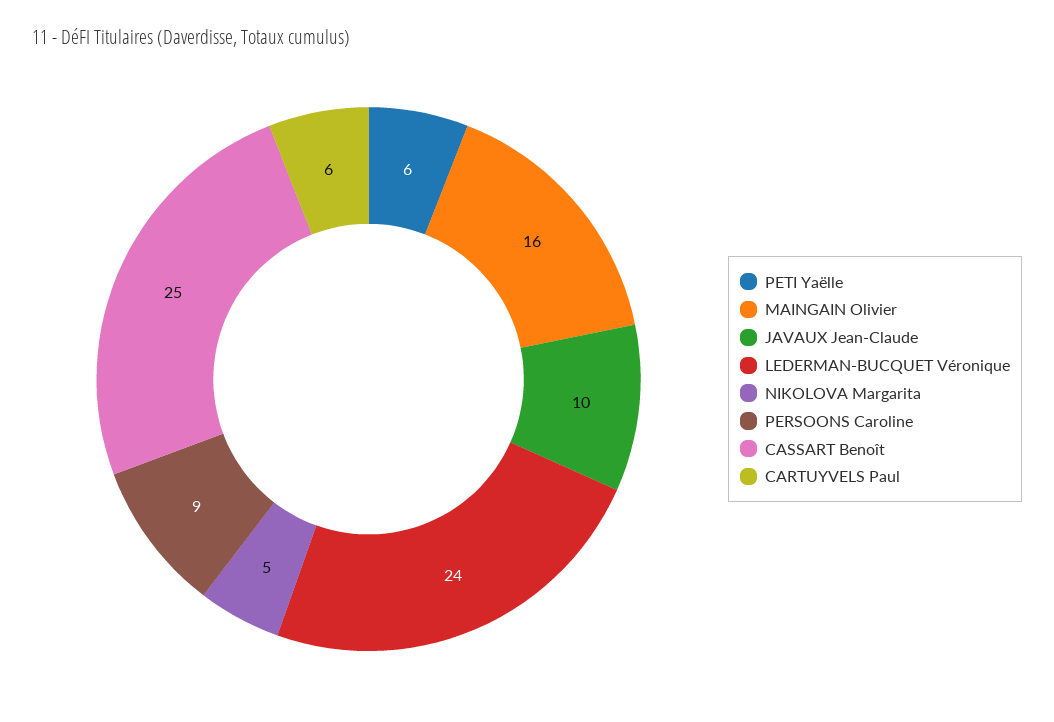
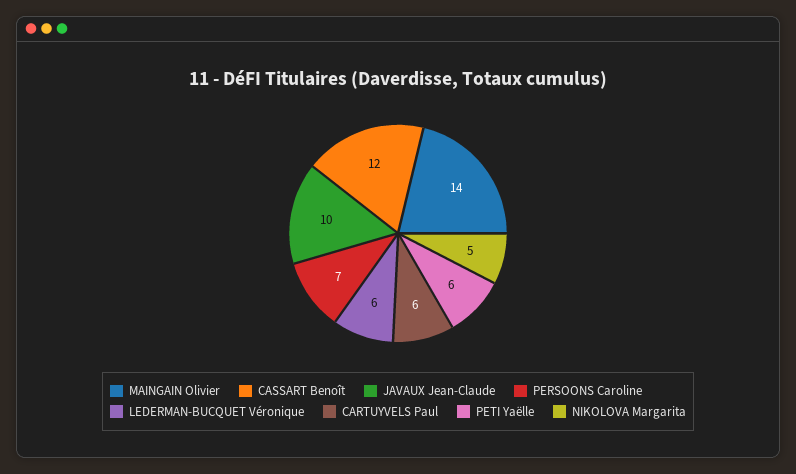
  {
    "PETI Yaëlle": 6,
-   "MAINGAIN Olivier": 16,
+   "MAINGAIN Olivier": 14,
    "JAVAUX Jean-Claude": 10,
-   "LEDERMAN-BUCQUET Véronique": 24,
+   "LEDERMAN-BUCQUET Véronique": 6,
    "NIKOLOVA Margarita": 5,
-   "PERSOONS Caroline": 9,
+   "PERSOONS Caroline": 7,
-   "CASSART Benoît": 25,
+   "CASSART Benoît": 12,
    "CARTUYVELS Paul": 6
  }

